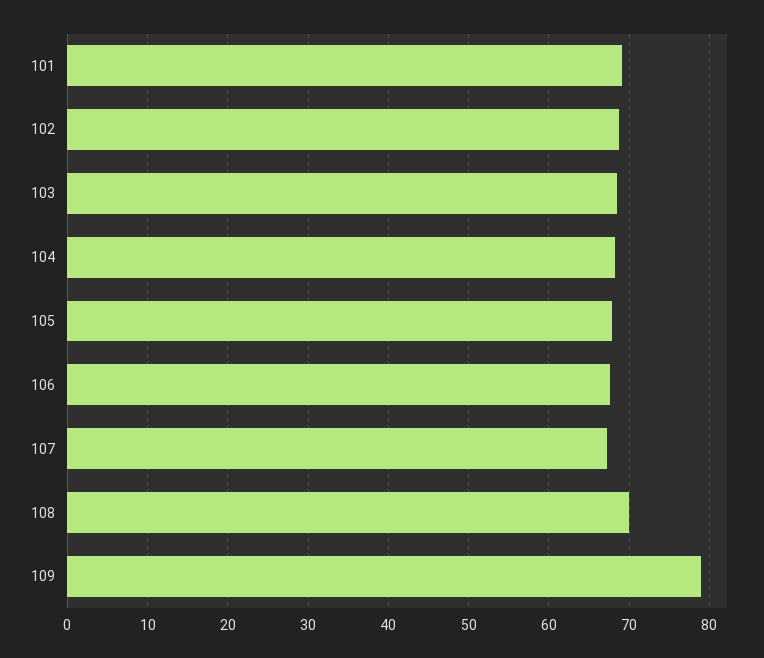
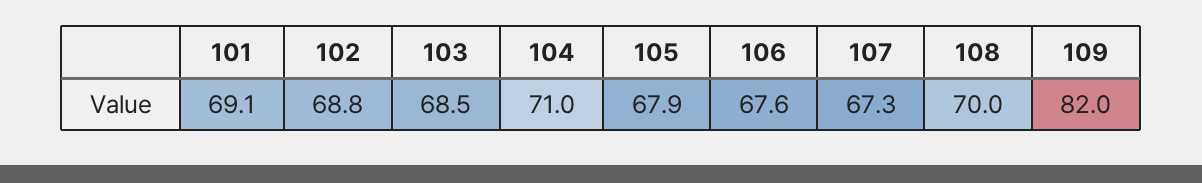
  {
    "101": 69.1,
    "102": 68.8,
    "103": 68.5,
-   "104": 68,
+   "104": 71,
    "105": 67.9,
    "106": 67.6,
    "107": 67.3,
    "108": 70,
-   "109": 79
+   "109": 82
  }

